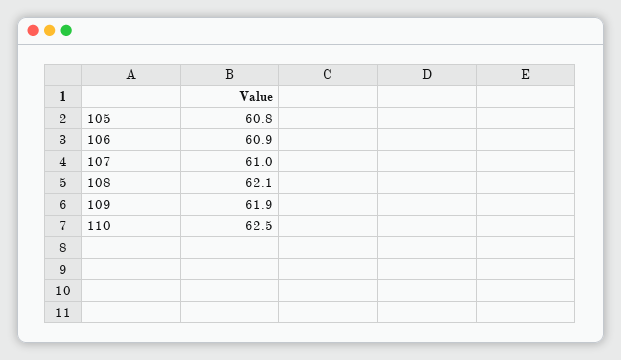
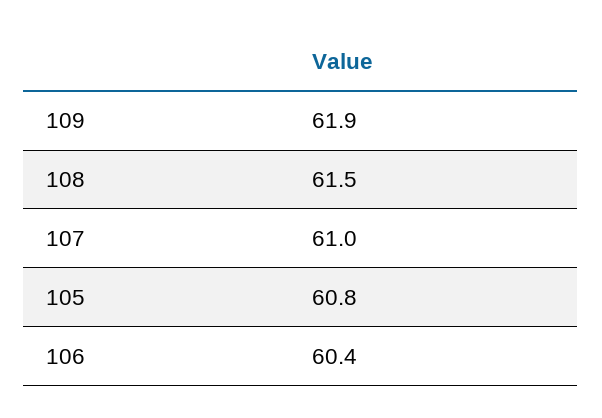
  {
    "105": 60.8,
-   "106": 60.9,
+   "106": 60.4,
    "107": 61,
-   "108": 62.1,
+   "108": 61.5,
-   "109": 61.9,
+   "109": 61.9
-   "110": 62.5
  }

